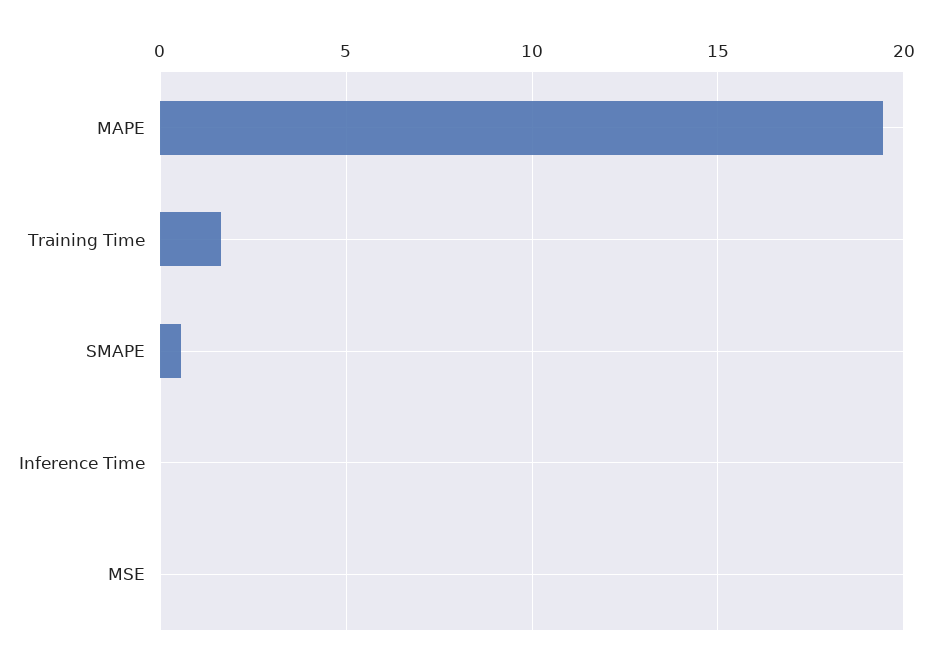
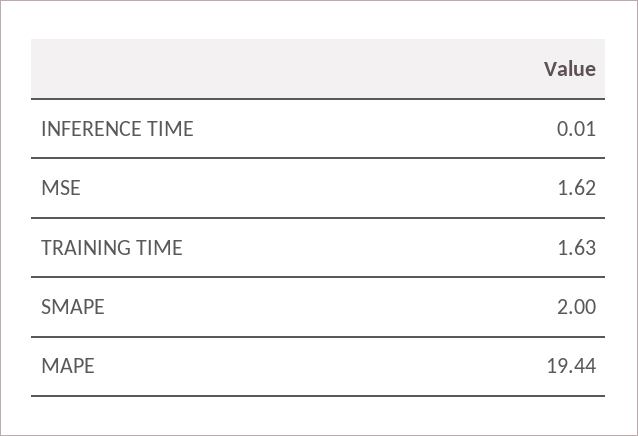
  {
    "MAPE": 19.44,
    "Training Time": 1.63,
-   "SMAPE": 0.5,
+   "SMAPE": 2,
    "Inference Time": 0.01,
-   "MSE": 0
+   "MSE": 1.62
  }

